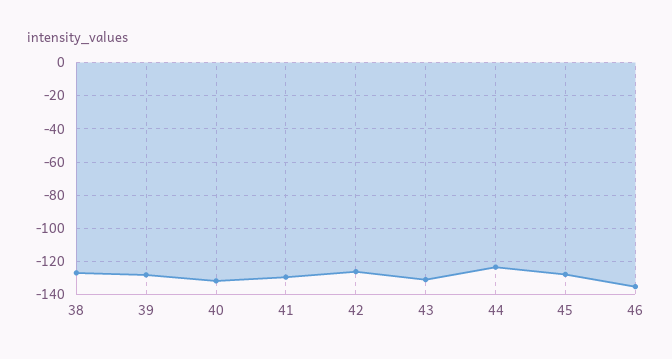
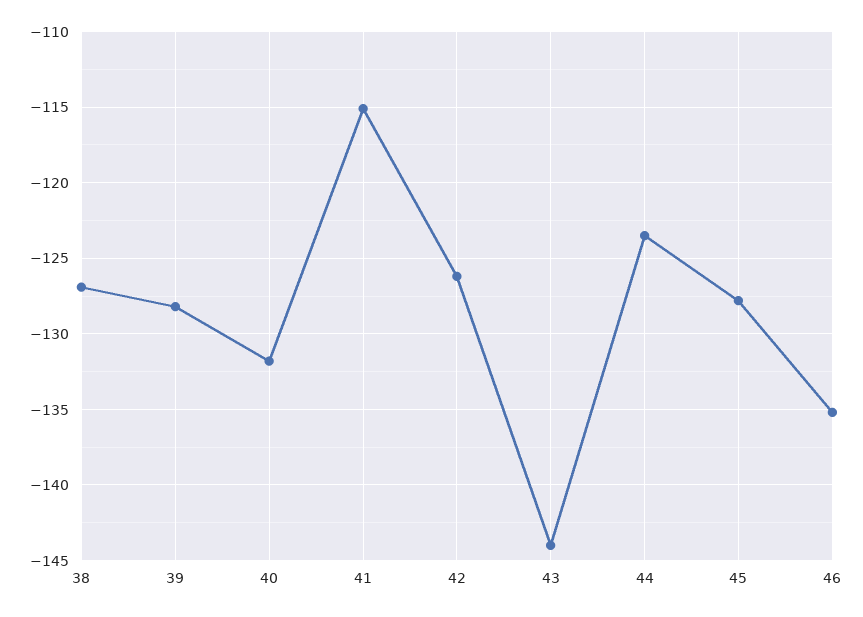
  {
    "38": -127,
    "39": -128,
    "40": -132,
-   "41": -130,
+   "41": -115,
    "42": -126,
-   "43": -130,
+   "43": -144,
    "44": -123.5,
    "45": -128,
    "46": -135
  }

